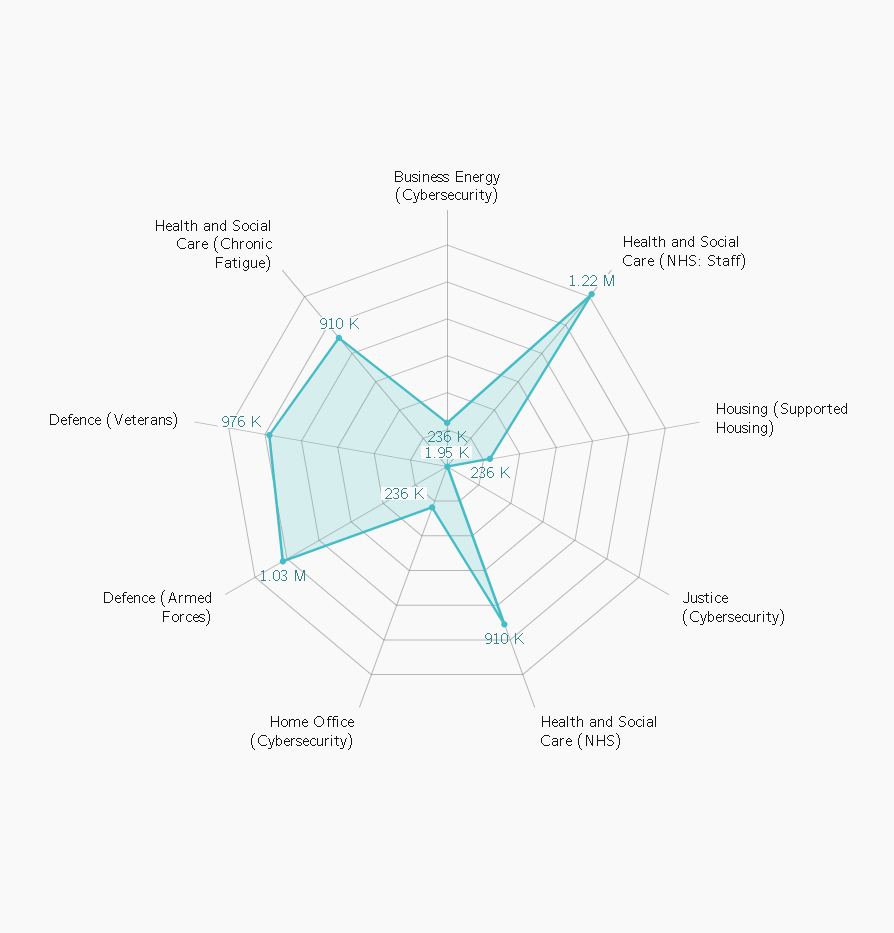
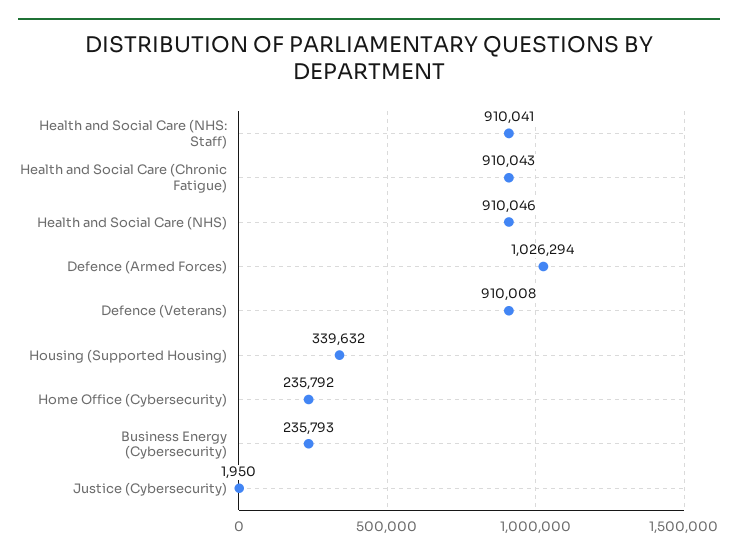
  {
    "Business Energy (Cybersecurity)": 235793,
-   "Health and Social Care (NHS: Staff)": 1220000,
+   "Health and Social Care (NHS: Staff)": 910041,
-   "Housing (Supported Housing)": 236000,
+   "Housing (Supported Housing)": 339632,
    "Justice (Cybersecurity)": 1950,
    "Health and Social Care (NHS)": 910046,
    "Home Office (Cybersecurity)": 235792,
    "Defence (Armed Forces)": 1026294,
-   "Defence (Veterans)": 976000,
+   "Defence (Veterans)": 910008,
    "Health and Social Care (Chronic Fatigue)": 910043
  }

